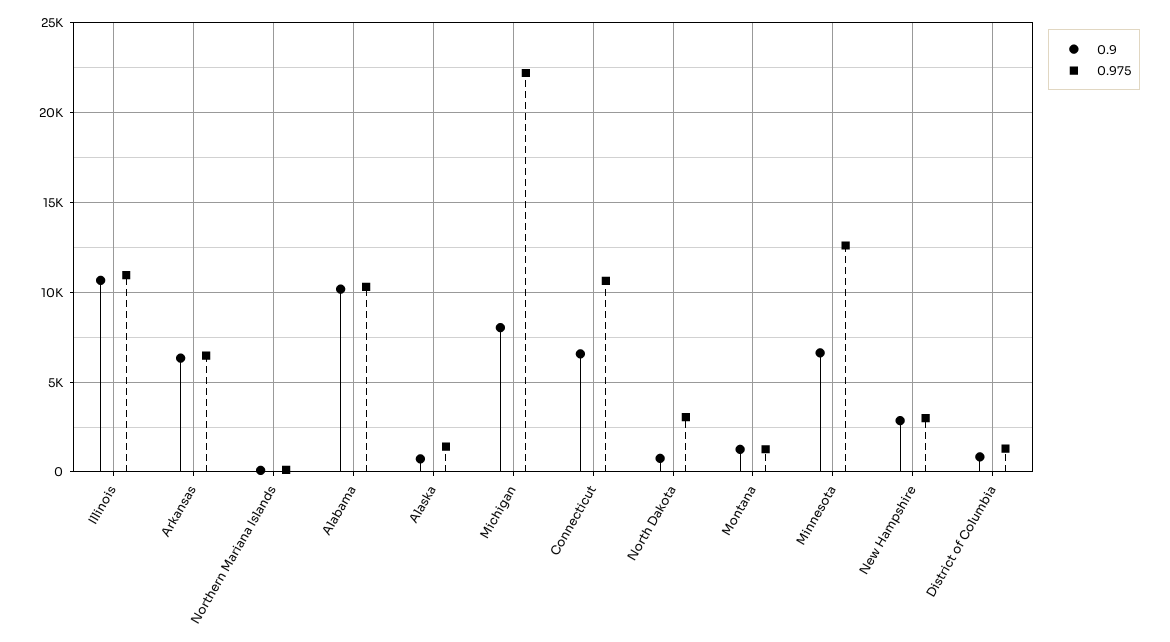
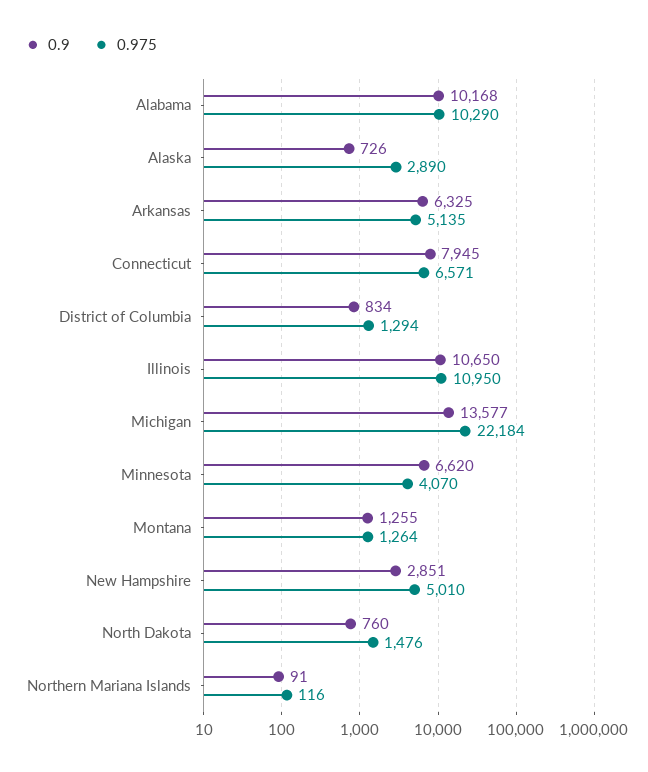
  {
    "0.9": {
      "Illinois": 10650,
      "Arkansas": 6325,
      "Northern Mariana Islands": 91,
      "Alabama": 10168,
      "Alaska": 726,
-     "Michigan": 8000,
+     "Michigan": 13577,
-     "Connecticut": 6500,
+     "Connecticut": 7945,
      "North Dakota": 760,
      "Montana": 1255,
      "Minnesota": 6620,
      "New Hampshire": 2851,
      "District of Columbia": 834
    },
    "0.975": {
      "Illinois": 10950,
-     "Arkansas": 6500,
+     "Arkansas": 5135,
      "Northern Mariana Islands": 116,
      "Alabama": 10290,
-     "Alaska": 1500,
+     "Alaska": 2890,
      "Michigan": 22184,
-     "Connecticut": 10500,
+     "Connecticut": 6571,
-     "North Dakota": 3000,
+     "North Dakota": 1476,
      "Montana": 1264,
-     "Minnesota": 12500,
+     "Minnesota": 4070,
-     "New Hampshire": 3000,
+     "New Hampshire": 5010,
      "District of Columbia": 1294
    }
  }

